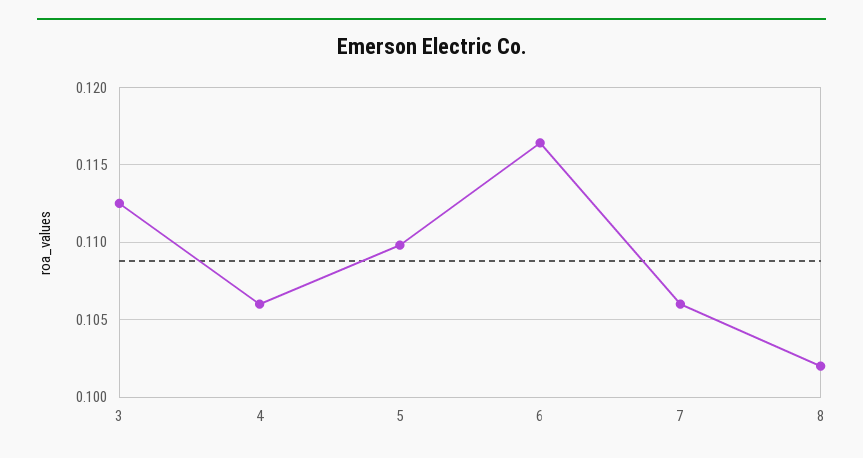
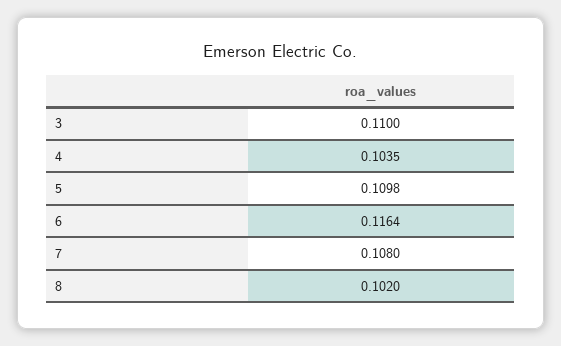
  {
-   "3": 0.1125,
+   "3": 0.11,
-   "4": 0.106,
+   "4": 0.1035,
    "5": 0.1098,
    "6": 0.1164,
-   "7": 0.106,
+   "7": 0.108,
    "8": 0.102
  }

